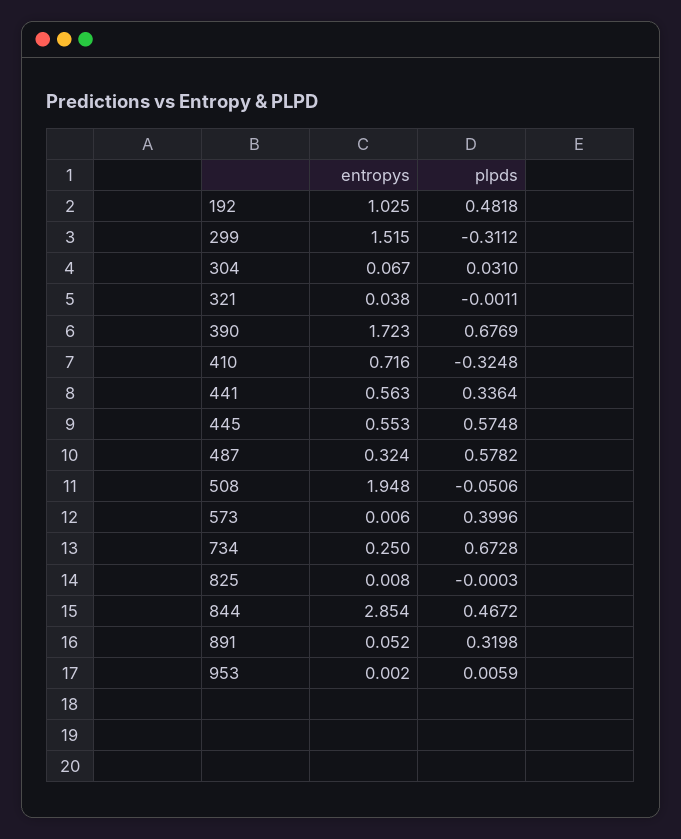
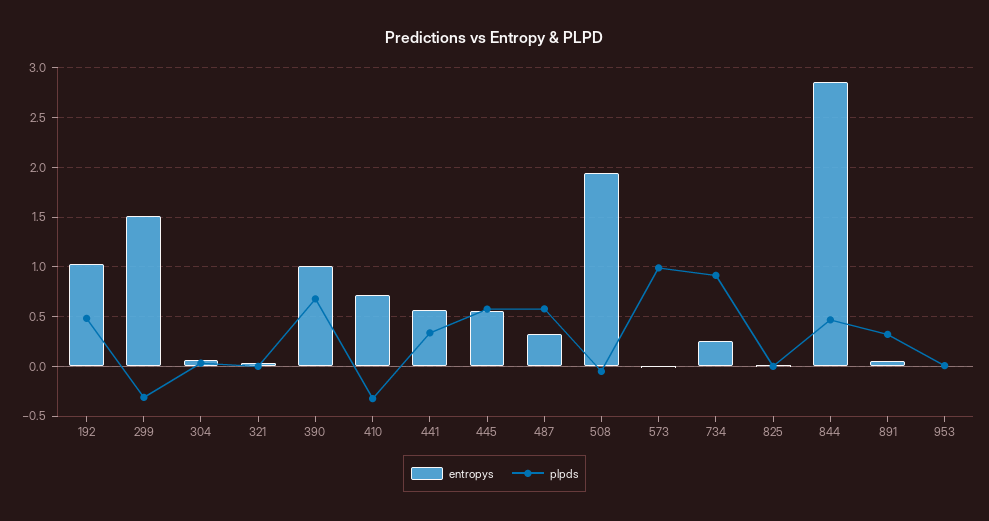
  {
    "entropys": {
      "192": 1.025,
      "299": 1.515,
      "304": 0.067,
      "321": 0.038,
-     "390": 1.723,
+     "390": 1,
      "410": 0.716,
      "441": 0.563,
      "445": 0.553,
      "487": 0.324,
      "508": 1.948,
      "573": 0.006,
      "734": 0.25,
      "825": 0.008,
      "844": 2.854,
      "891": 0.052,
      "953": 0.002
    },
    "plpds": {
      "192": 0.4818,
      "299": -0.3112,
      "304": 0.031,
      "321": -0.0011,
      "390": 0.6769,
      "410": -0.3248,
      "441": 0.3364,
      "445": 0.5748,
      "487": 0.5782,
      "508": -0.0506,
-     "573": 0.3996,
+     "573": 1,
-     "734": 0.6728,
+     "734": 0.9,
      "825": -0.0003,
      "844": 0.4672,
      "891": 0.3198,
      "953": 0.0059
    }
  }

